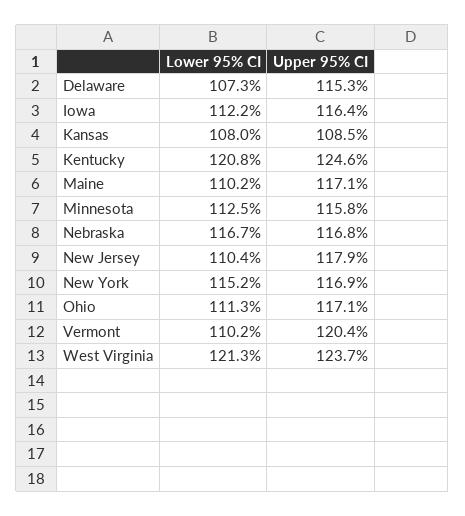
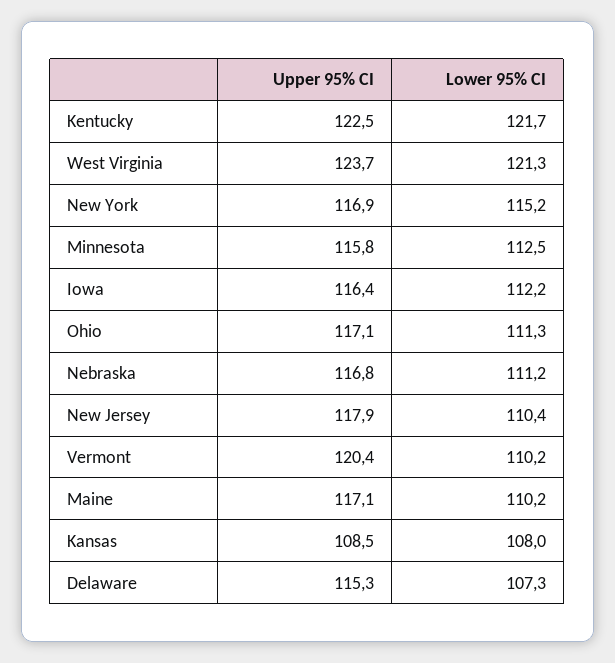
  {
    "Lower 95% CI": {
      "Delaware": 107.3,
      "Iowa": 112.2,
      "Kansas": 108,
-     "Kentucky": 120.8,
+     "Kentucky": 121.7,
      "Maine": 110.2,
      "Minnesota": 112.5,
-     "Nebraska": 116.7,
+     "Nebraska": 111.2,
      "New Jersey": 110.4,
      "New York": 115.2,
      "Ohio": 111.3,
      "Vermont": 110.2,
      "West Virginia": 121.3
    },
    "Upper 95% CI": {
      "Delaware": 115.3,
      "Iowa": 116.4,
      "Kansas": 108.5,
-     "Kentucky": 124.6,
+     "Kentucky": 122.5,
      "Maine": 117.1,
      "Minnesota": 115.8,
      "Nebraska": 116.8,
      "New Jersey": 117.9,
      "New York": 116.9,
      "Ohio": 117.1,
      "Vermont": 120.4,
      "West Virginia": 123.7
    }
  }

